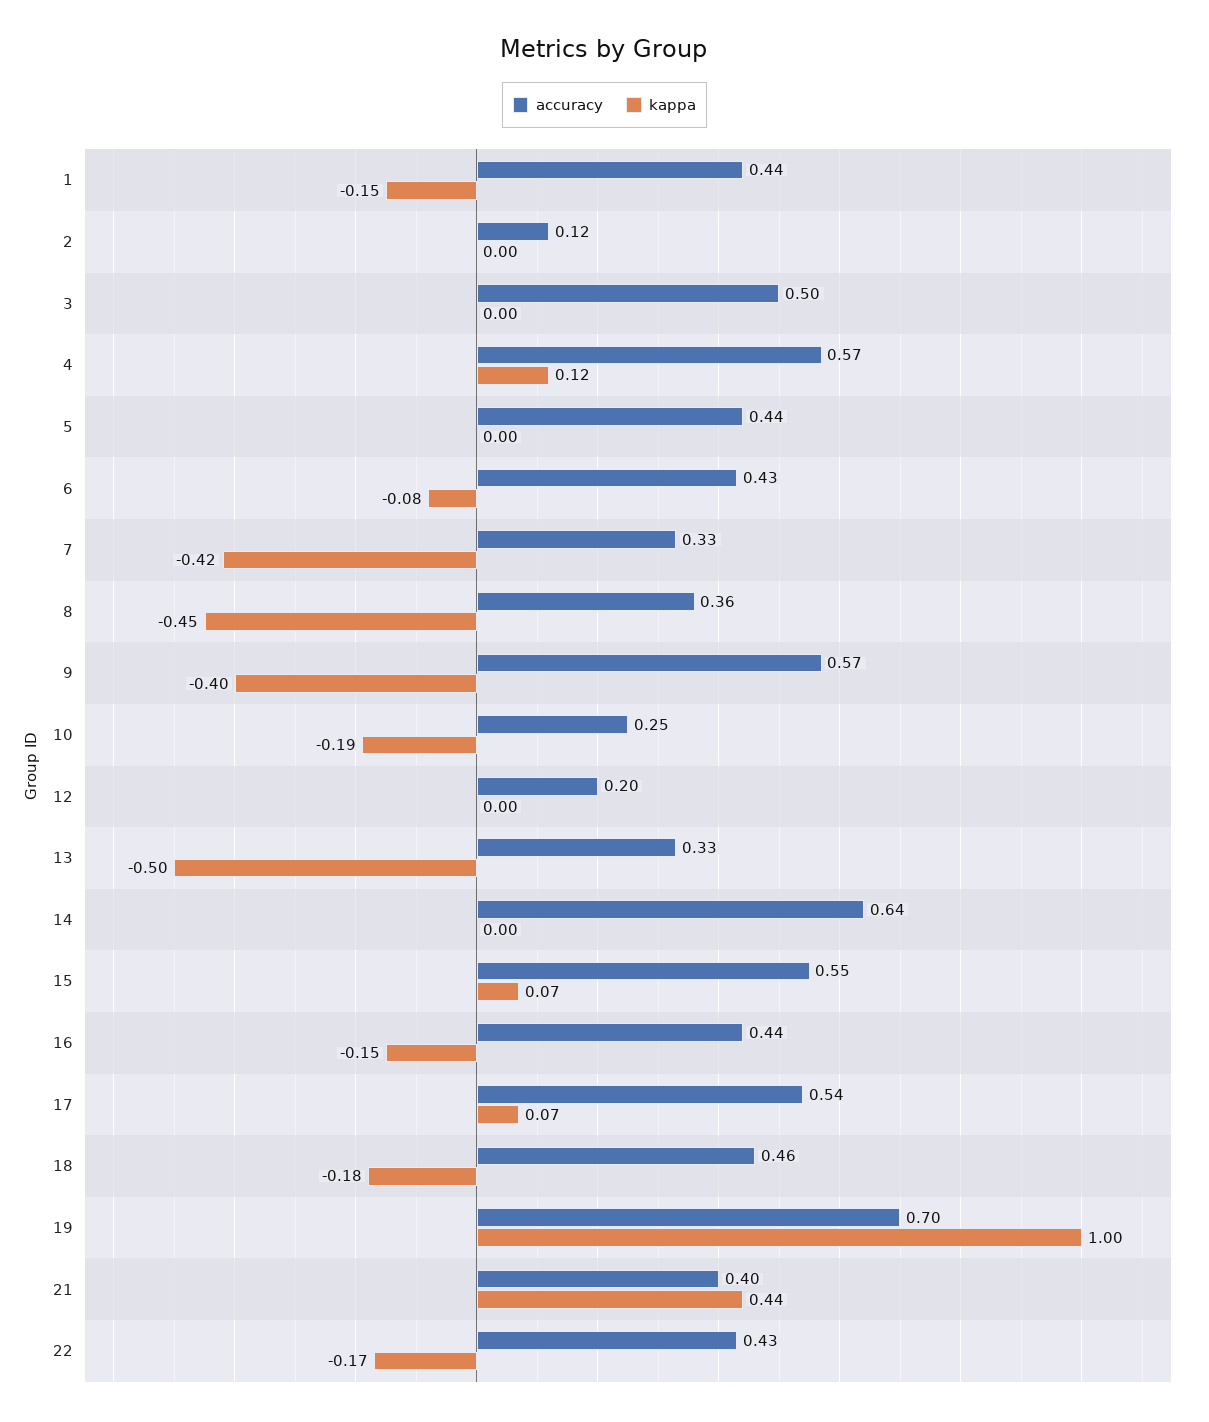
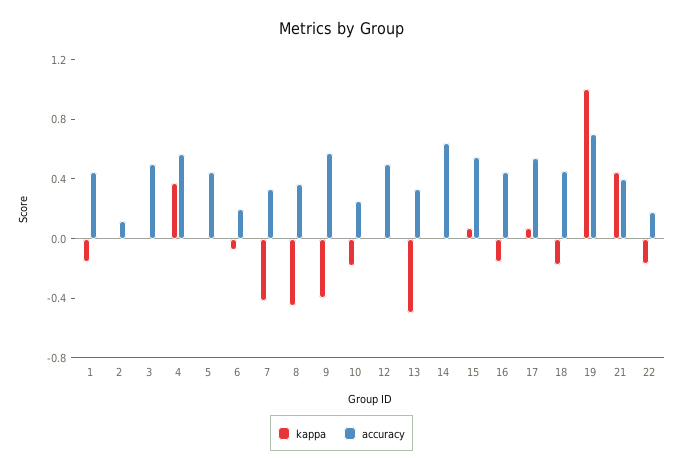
  {
    "accuracy": {
      "1": 0.44,
      "2": 0.12,
      "3": 0.5,
      "4": 0.57,
      "5": 0.44,
-     "6": 0.43,
+     "6": 0.2,
      "7": 0.33,
      "8": 0.36,
      "9": 0.57,
      "10": 0.25,
-     "12": 0.2,
+     "12": 0.5,
      "13": 0.33,
      "14": 0.64,
      "15": 0.55,
      "16": 0.44,
      "17": 0.54,
      "18": 0.46,
      "19": 0.7,
      "21": 0.4,
-     "22": 0.43
+     "22": 0.2
    },
    "kappa": {
      "1": -0.15,
      "2": 0,
      "3": 0,
-     "4": 0.12,
+     "4": 0.4,
      "5": 0,
      "6": -0.08,
      "7": -0.42,
      "8": -0.45,
      "9": -0.4,
      "10": -0.19,
      "12": 0,
      "13": -0.5,
      "14": 0,
      "15": 0.07,
      "16": -0.15,
      "17": 0.07,
      "18": -0.18,
      "19": 1,
      "21": 0.44,
      "22": -0.17
    }
  }

